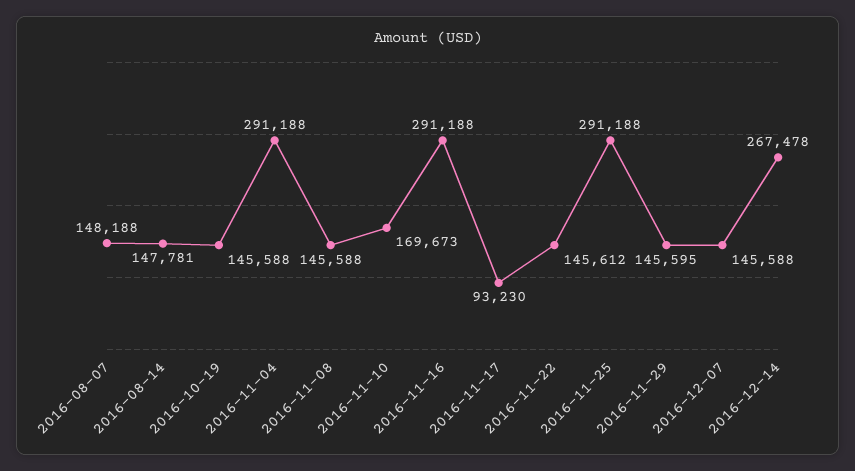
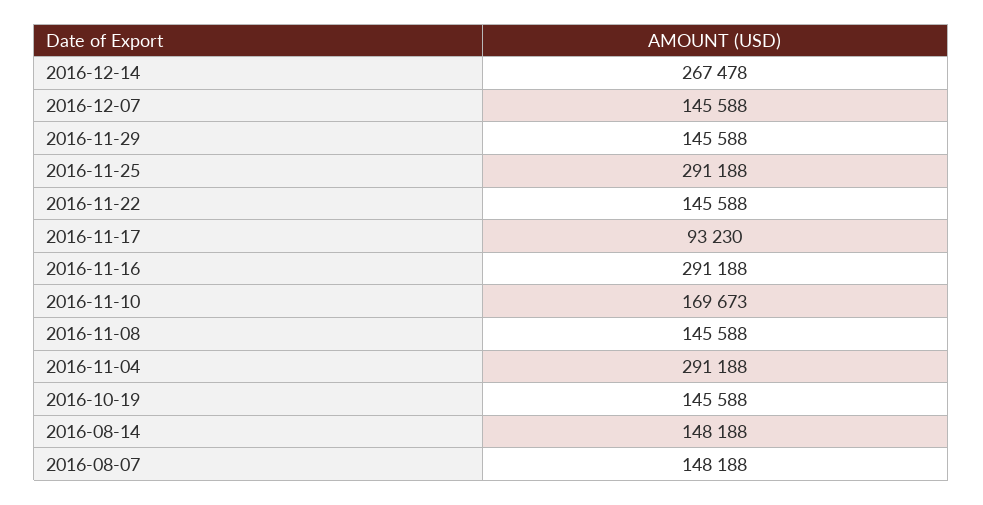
  {
    "2016-08-07": 148188,
-   "2016-08-14": 147781,
+   "2016-08-14": 148188,
    "2016-10-19": 145588,
    "2016-11-04": 291188,
    "2016-11-08": 145588,
    "2016-11-10": 169673,
    "2016-11-16": 291188,
    "2016-11-17": 93230,
-   "2016-11-22": 145612,
+   "2016-11-22": 145588,
    "2016-11-25": 291188,
-   "2016-11-29": 145595,
+   "2016-11-29": 145588,
    "2016-12-07": 145588,
    "2016-12-14": 267478
  }

